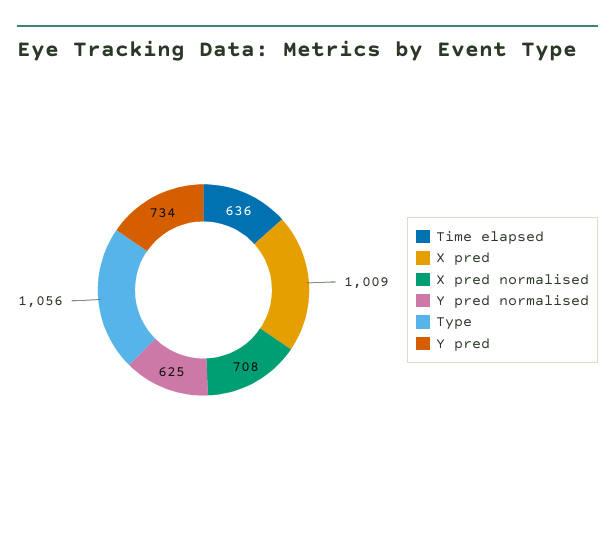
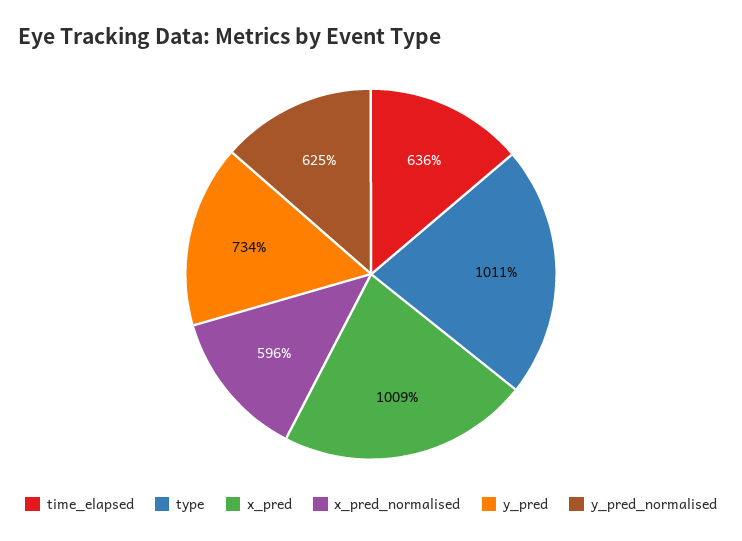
  {
    "Time elapsed": 636,
    "X pred": 1009,
-   "X pred normalised": 708,
+   "X pred normalised": 596,
    "Y pred normalised": 625,
-   "Type": 1056,
+   "Type": 1011,
    "Y pred": 734
  }

